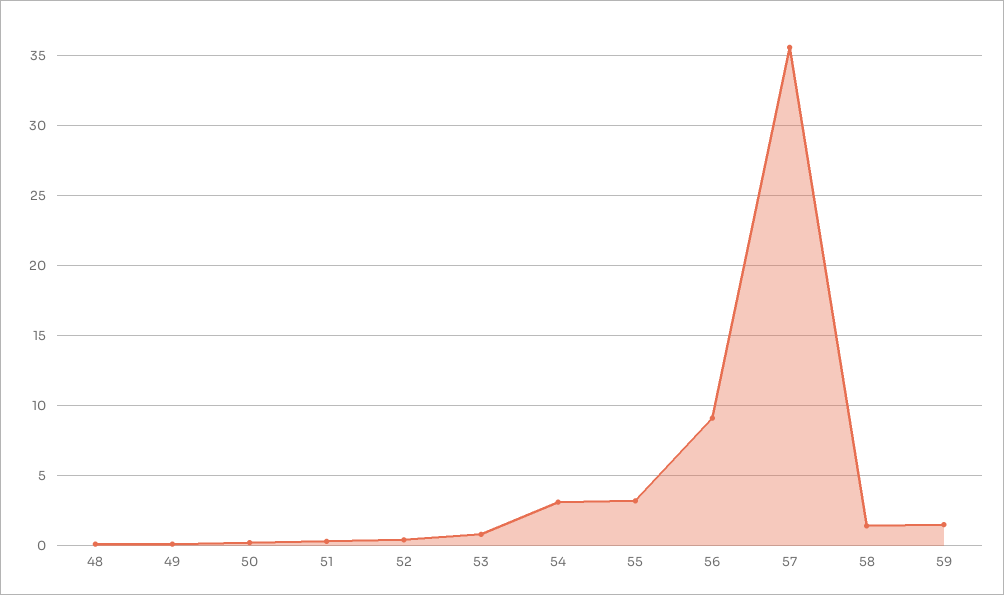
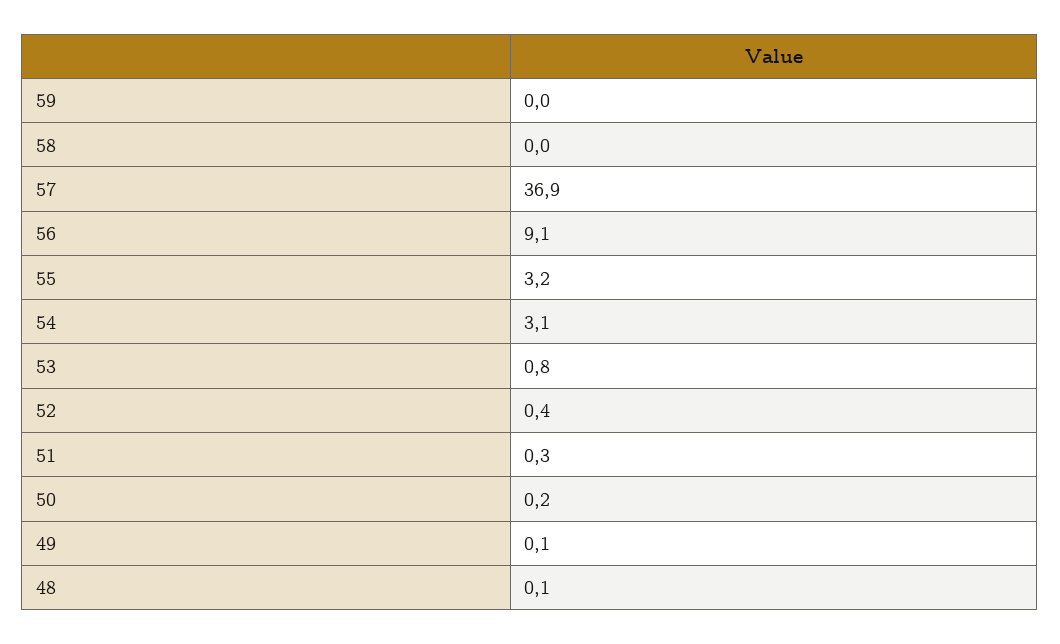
  {
    "48": 0.1,
    "49": 0.1,
    "50": 0.2,
    "51": 0.3,
    "52": 0.4,
    "53": 0.8,
    "54": 3.1,
    "55": 3.2,
    "56": 9.1,
-   "57": 35.5,
+   "57": 36.9,
-   "58": 1.5,
+   "58": 0,
-   "59": 1.5
+   "59": 0
  }

